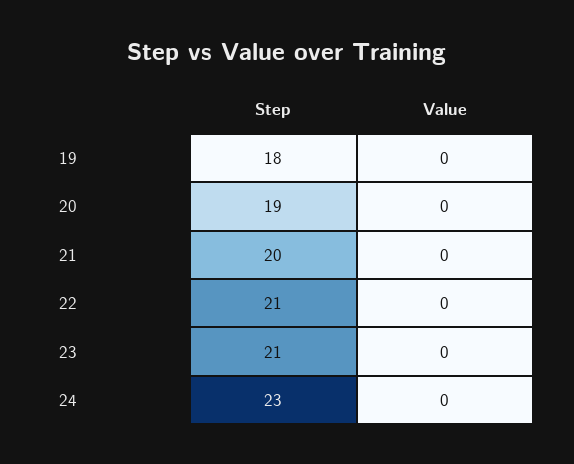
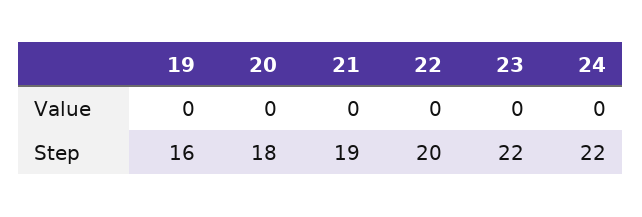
  {
    "Step": {
-     "19": 18,
+     "19": 16,
-     "20": 19,
+     "20": 18,
-     "21": 20,
+     "21": 19,
-     "22": 21,
+     "22": 20,
-     "23": 21,
+     "23": 22,
-     "24": 23
+     "24": 22
    },
    "Value": {
      "19": 0,
      "20": 0,
      "21": 0,
      "22": 0,
      "23": 0,
      "24": 0
    }
  }

